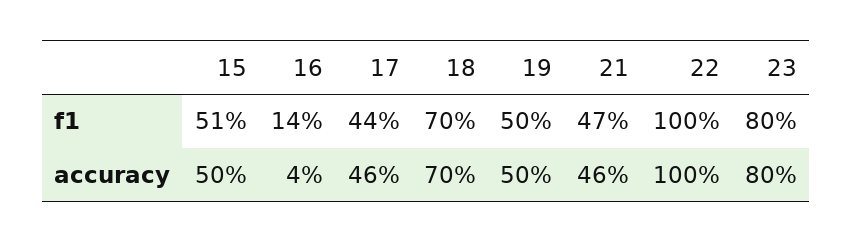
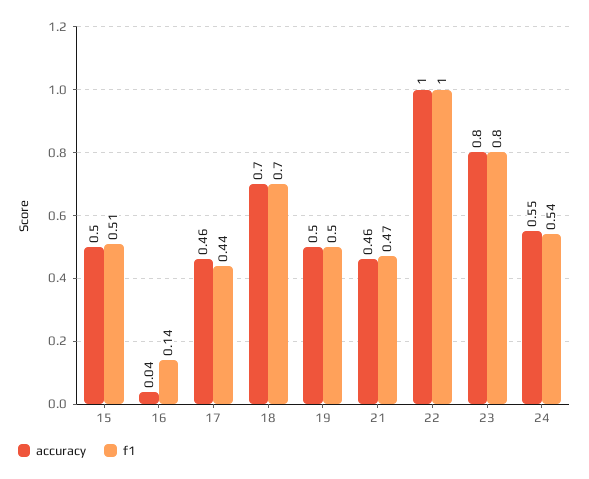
  {
    "f1": {
      "15": 0.51,
      "16": 0.14,
      "17": 0.44,
      "18": 0.7,
      "19": 0.5,
      "21": 0.47,
      "22": 1,
-     "23": 0.8
+     "23": 0.8,
+     "24": 0.54
    },
    "accuracy": {
      "15": 0.5,
      "16": 0.04,
      "17": 0.46,
      "18": 0.7,
      "19": 0.5,
      "21": 0.46,
      "22": 1,
-     "23": 0.8
+     "23": 0.8,
+     "24": 0.55
    }
  }

